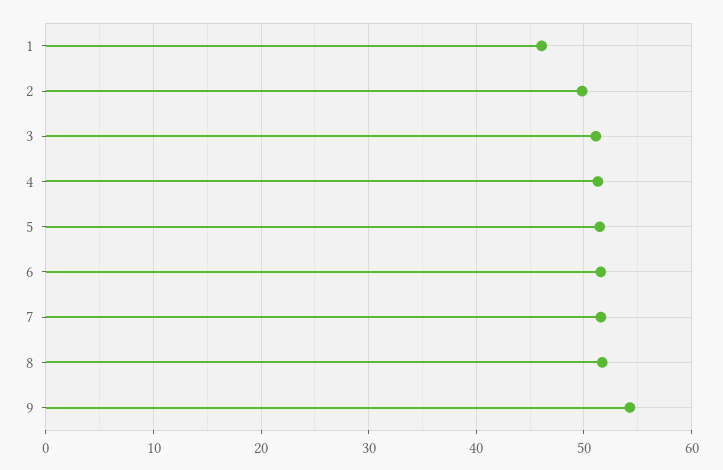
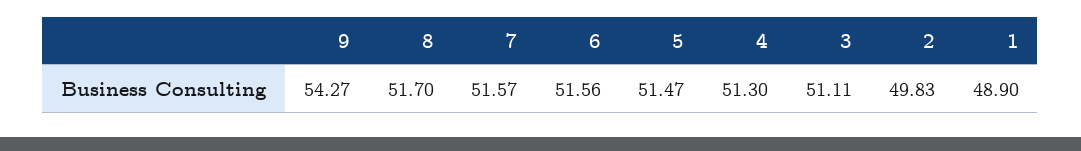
  {
-   "1": 46,
+   "1": 48.9,
    "2": 49.83,
    "3": 51.11,
    "4": 51.3,
    "5": 51.47,
    "6": 51.56,
    "7": 51.57,
    "8": 51.7,
    "9": 54.27
  }

